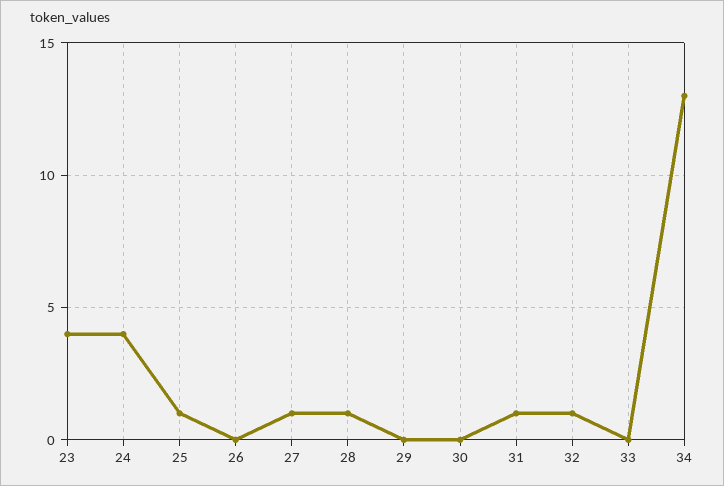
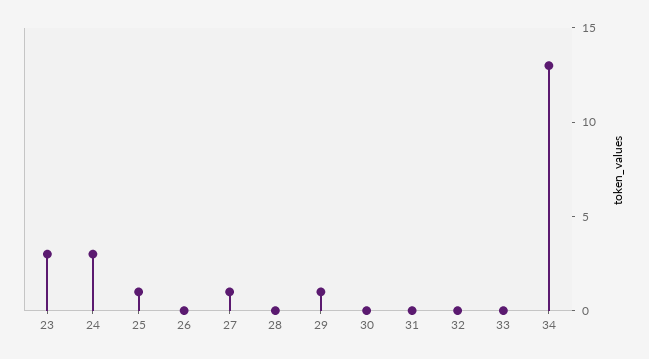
  {
-   "23": 4,
+   "23": 3,
-   "24": 4,
+   "24": 3,
    "25": 1,
    "26": 0,
    "27": 1,
-   "28": 1,
+   "28": 0,
-   "29": 0,
+   "29": 1,
    "30": 0,
-   "31": 1,
+   "31": 0,
-   "32": 1,
+   "32": 0,
    "33": 0,
    "34": 13
  }

